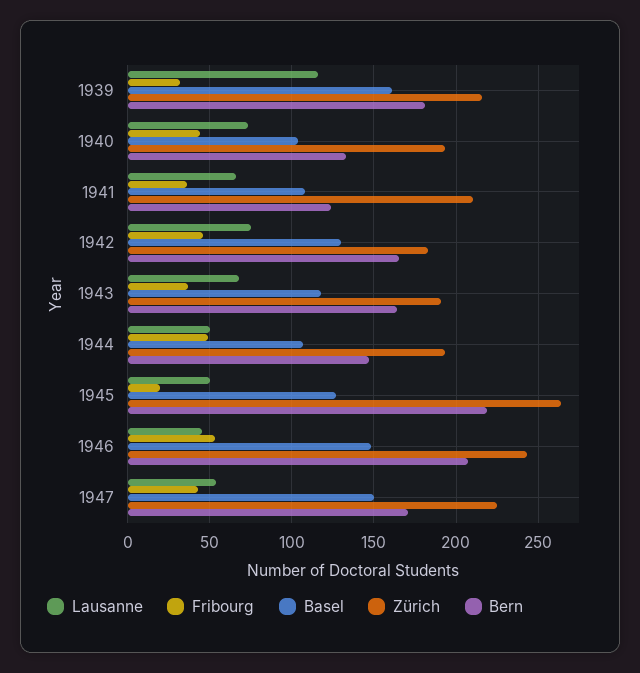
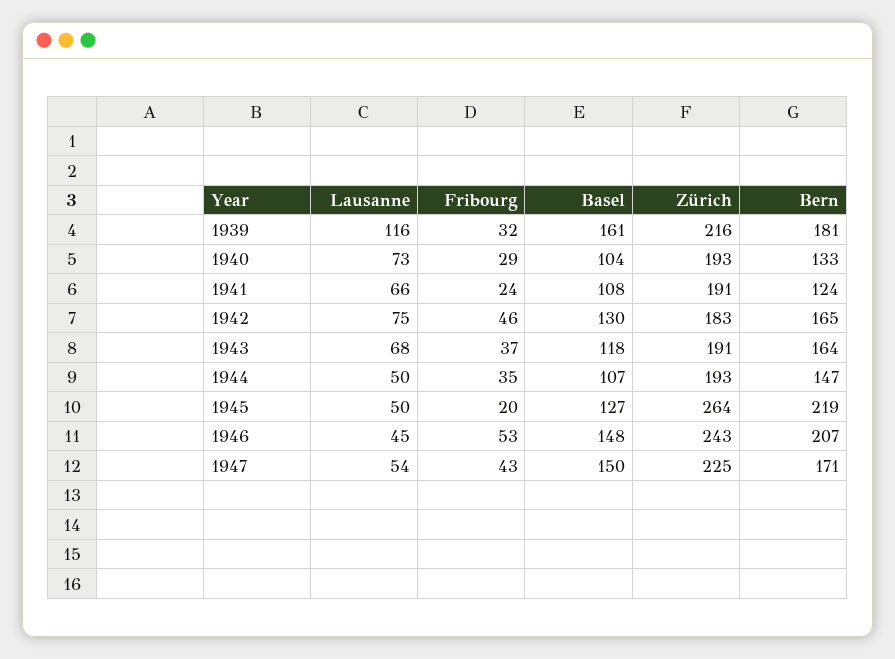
  {
    "Lausanne": {
      "1939": 116,
      "1940": 73,
      "1941": 66,
      "1942": 75,
      "1943": 68,
      "1944": 50,
      "1945": 50,
      "1946": 45,
      "1947": 54
    },
    "Fribourg": {
      "1939": 32,
-     "1940": 45,
+     "1940": 29,
-     "1941": 35,
+     "1941": 24,
      "1942": 46,
      "1943": 37,
-     "1944": 50,
+     "1944": 35,
      "1945": 20,
      "1946": 53,
      "1947": 43
    },
    "Basel": {
      "1939": 161,
      "1940": 104,
      "1941": 108,
      "1942": 130,
      "1943": 118,
      "1944": 107,
      "1945": 127,
      "1946": 148,
      "1947": 150
    },
    "Zürich": {
      "1939": 216,
      "1940": 193,
-     "1941": 210,
+     "1941": 191,
      "1942": 183,
      "1943": 191,
      "1944": 193,
      "1945": 264,
      "1946": 243,
      "1947": 225
    },
    "Bern": {
      "1939": 181,
      "1940": 133,
      "1941": 124,
      "1942": 165,
      "1943": 164,
      "1944": 147,
      "1945": 219,
      "1946": 207,
      "1947": 171
    }
  }

